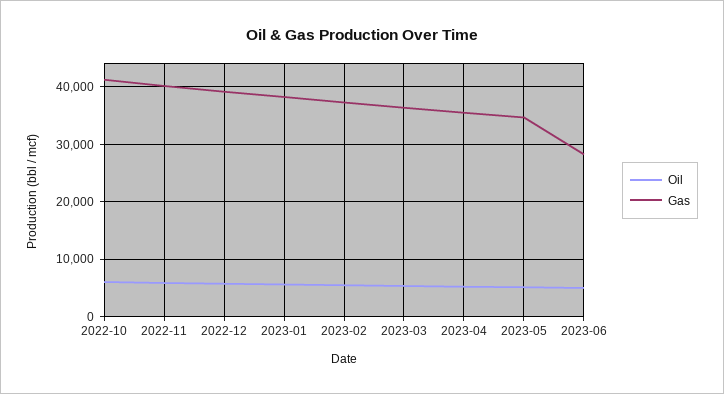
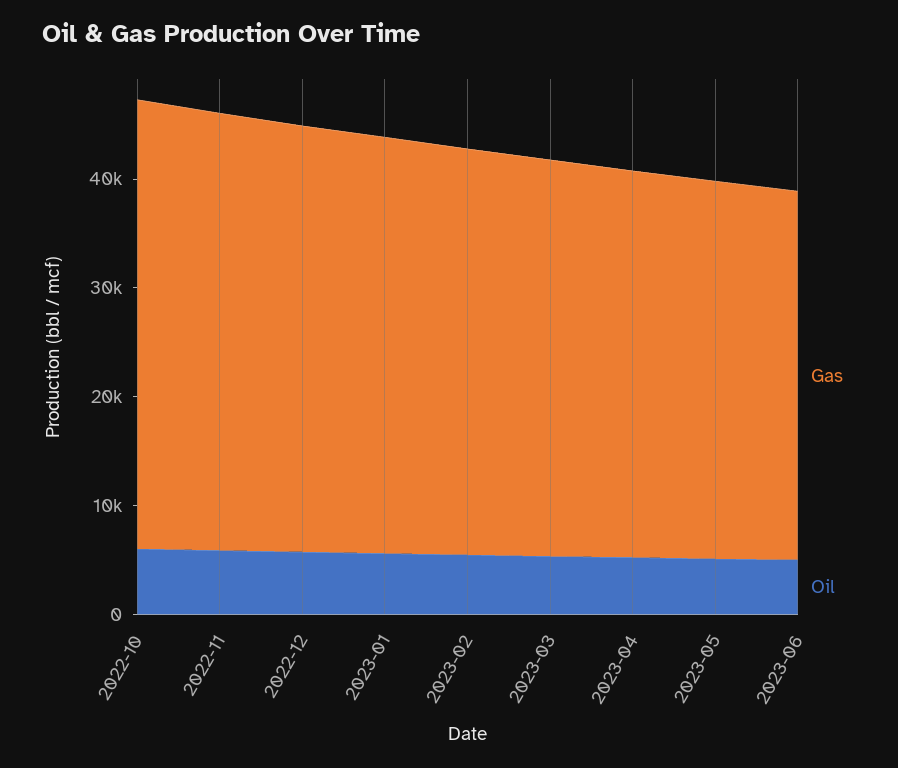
  {
    "Oil": {
      "2022-10": 6000,
      "2022-11": 6000,
      "2022-12": 6000,
      "2023-01": 6000,
      "2023-02": 6000,
      "2023-03": 6000,
      "2023-04": 6000,
      "2023-05": 6000,
      "2023-06": 6000
    },
    "Gas": {
      "2022-10": 42000,
      "2022-11": 40000,
      "2022-12": 40000,
      "2023-01": 38000,
      "2023-02": 38000,
      "2023-03": 36000,
      "2023-04": 36000,
      "2023-05": 34000,
-     "2023-06": 28000
+     "2023-06": 34000
    }
  }

